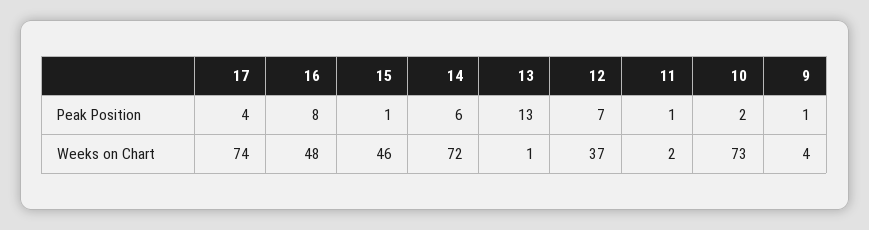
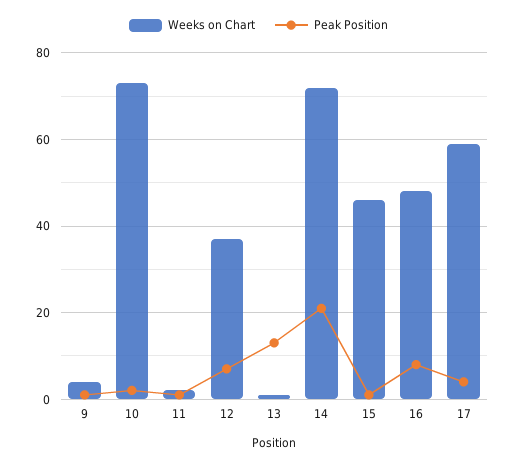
  {
    "Peak Position": {
      "17": 4,
      "16": 8,
      "15": 1,
-     "14": 6,
+     "14": 20,
      "13": 13,
      "12": 7,
      "11": 1,
      "10": 2,
      "9": 1
    },
    "Weeks on Chart": {
-     "17": 74,
+     "17": 60,
      "16": 48,
      "15": 46,
      "14": 72,
      "13": 1,
      "12": 37,
      "11": 2,
      "10": 73,
      "9": 4
    }
  }

